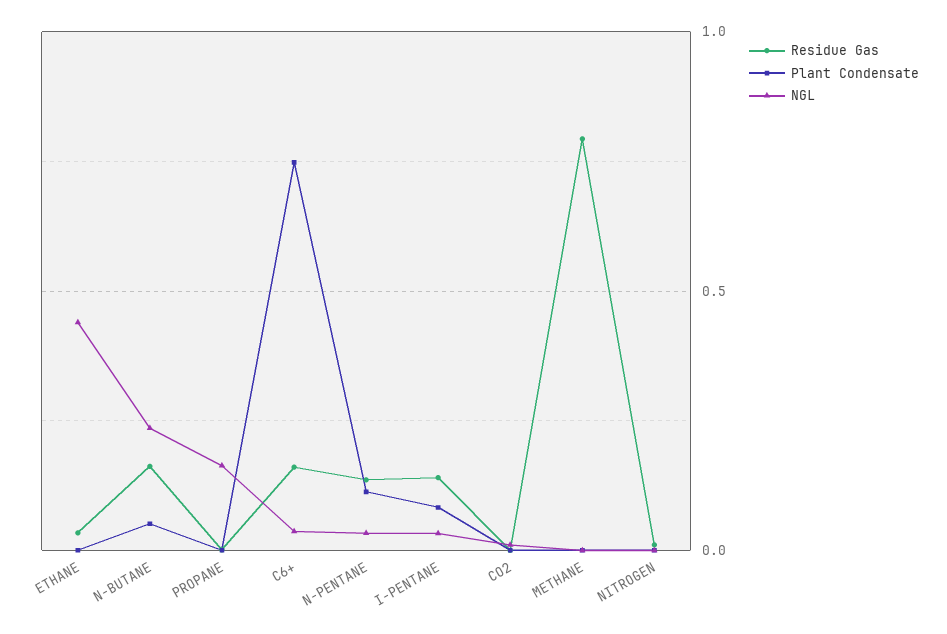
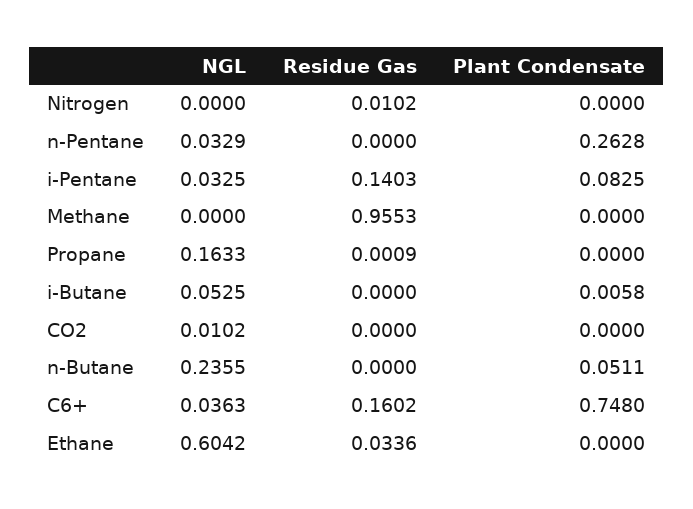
  {
    "Residue Gas": {
      "ETHANE": 0.0336,
-     "N-BUTANE": 0.15,
+     "N-BUTANE": 0,
      "PROPANE": 0.0009,
      "C6+": 0.1602,
-     "N-PENTANE": 0.15,
+     "N-PENTANE": 0,
      "I-PENTANE": 0.1403,
      "CO2": 0,
-     "METHANE": 0.8,
+     "METHANE": 0.9553,
-     "NITROGEN": 0.0102
+     "NITROGEN": 0.0102,
+     "i-Butane": 0
    },
    "Plant Condensate": {
      "ETHANE": 0,
      "N-BUTANE": 0.0511,
      "PROPANE": 0,
      "C6+": 0.748,
-     "N-PENTANE": 0.1,
+     "N-PENTANE": 0.2628,
      "I-PENTANE": 0.0825,
      "CO2": 0,
      "METHANE": 0,
-     "NITROGEN": 0
+     "NITROGEN": 0,
+     "i-Butane": 0.0058
    },
    "NGL": {
-     "ETHANE": 0.45,
+     "ETHANE": 0.6042,
      "N-BUTANE": 0.2355,
      "PROPANE": 0.1633,
      "C6+": 0.0363,
      "N-PENTANE": 0.0329,
      "I-PENTANE": 0.0325,
      "CO2": 0.0102,
      "METHANE": 0,
-     "NITROGEN": 0
+     "NITROGEN": 0,
+     "i-Butane": 0.0525
    }
  }

